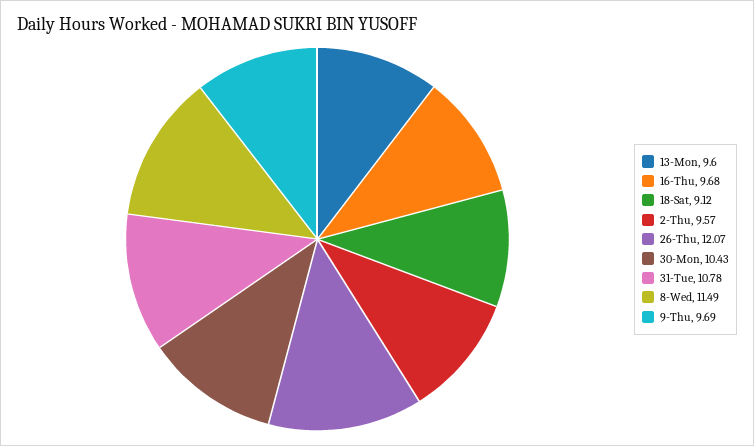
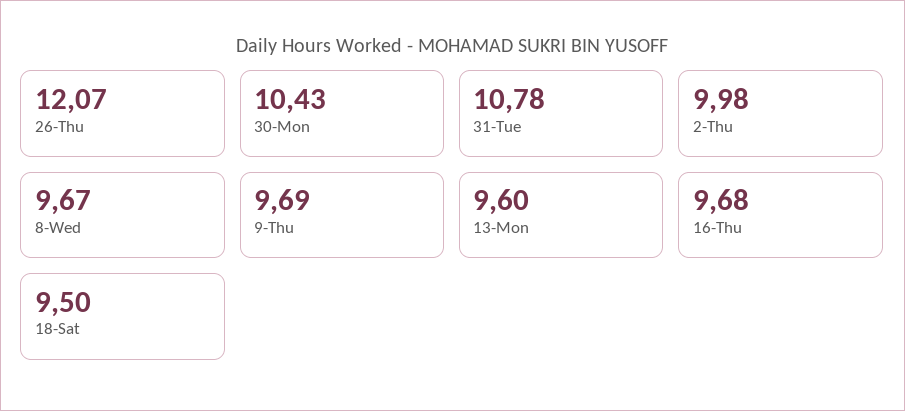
  {
    "13-Mon": 9.6,
    "16-Thu": 9.68,
-   "18-Sat": 9.12,
+   "18-Sat": 9.5,
-   "2-Thu": 9.57,
+   "2-Thu": 9.98,
    "26-Thu": 12.07,
    "30-Mon": 10.43,
    "31-Tue": 10.78,
-   "8-Wed": 11.49,
+   "8-Wed": 9.67,
    "9-Thu": 9.69
  }

